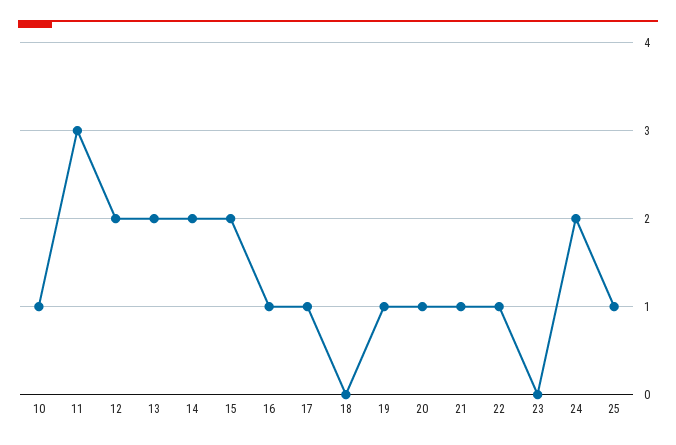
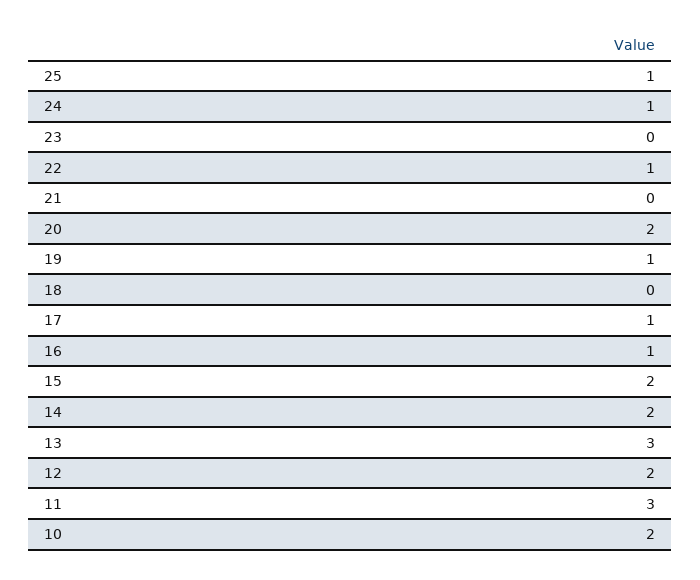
  {
-   "10": 1,
+   "10": 2,
    "11": 3,
    "12": 2,
-   "13": 2,
+   "13": 3,
    "14": 2,
    "15": 2,
    "16": 1,
    "17": 1,
    "18": 0,
    "19": 1,
-   "20": 1,
+   "20": 2,
-   "21": 1,
+   "21": 0,
    "22": 1,
    "23": 0,
-   "24": 2,
+   "24": 1,
    "25": 1
  }

